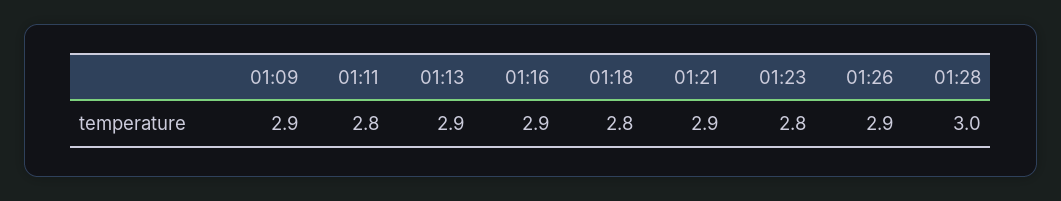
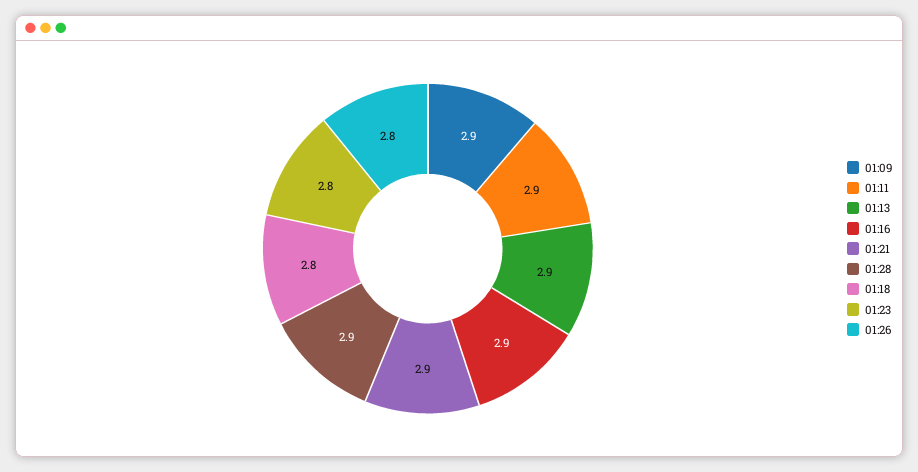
  {
    "01:09": 2.9,
-   "01:11": 2.8,
+   "01:11": 2.9,
    "01:13": 2.9,
    "01:16": 2.9,
    "01:18": 2.8,
    "01:21": 2.9,
    "01:23": 2.8,
-   "01:26": 2.9,
+   "01:26": 2.8,
-   "01:28": 3
+   "01:28": 2.9
  }

